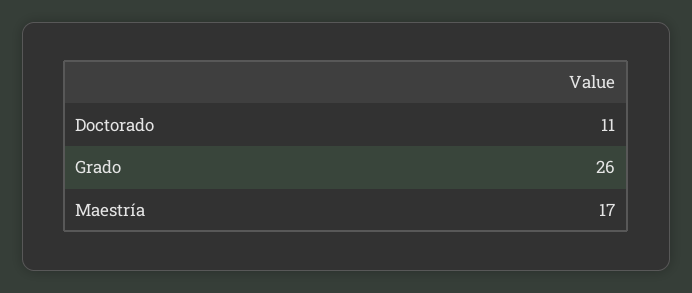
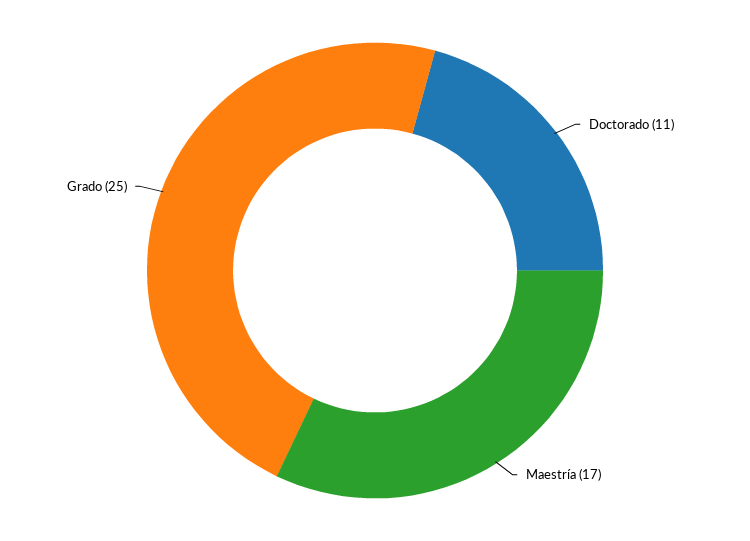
  {
    "Doctorado": 11,
-   "Grado": 26,
+   "Grado": 25,
    "Maestría": 17
  }

